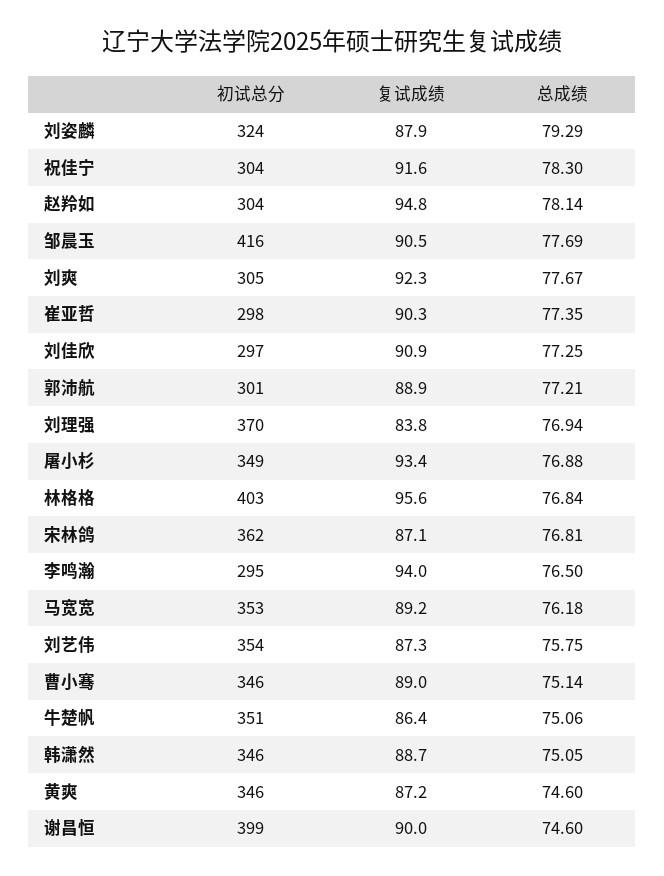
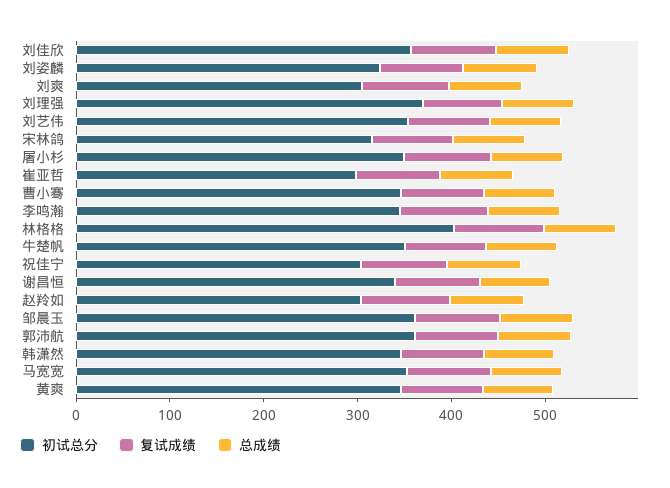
  {
    "初试总分": {
      "刘姿麟": 324,
      "祝佳宁": 304,
      "赵羚如": 304,
-     "邹晨玉": 416,
+     "邹晨玉": 360,
      "刘爽": 305,
      "崔亚哲": 298,
-     "刘佳欣": 297,
+     "刘佳欣": 360,
-     "郭沛航": 301,
+     "郭沛航": 360,
      "刘理强": 370,
      "屠小杉": 349,
      "林格格": 403,
-     "宋林鸽": 362,
+     "宋林鸽": 320,
-     "李鸣瀚": 295,
+     "李鸣瀚": 340,
      "马宽宽": 353,
      "刘艺伟": 354,
      "曹小骞": 346,
      "牛楚帆": 351,
      "韩潇然": 346,
      "黄爽": 346,
-     "谢昌恒": 399
+     "谢昌恒": 340
    },
    "复试成绩": {
      "刘姿麟": 87.9,
      "祝佳宁": 91.6,
      "赵羚如": 94.8,
      "邹晨玉": 90.5,
      "刘爽": 92.3,
      "崔亚哲": 90.3,
      "刘佳欣": 90.9,
      "郭沛航": 88.9,
      "刘理强": 83.8,
      "屠小杉": 93.4,
      "林格格": 95.6,
      "宋林鸽": 87.1,
      "李鸣瀚": 94,
      "马宽宽": 89.2,
      "刘艺伟": 87.3,
      "曹小骞": 89,
      "牛楚帆": 86.4,
      "韩潇然": 88.7,
      "黄爽": 87.2,
      "谢昌恒": 90
    },
    "总成绩": {
      "刘姿麟": 79.29,
      "祝佳宁": 78.3,
      "赵羚如": 78.14,
      "邹晨玉": 77.69,
      "刘爽": 77.67,
      "崔亚哲": 77.35,
      "刘佳欣": 77.25,
      "郭沛航": 77.21,
      "刘理强": 76.94,
      "屠小杉": 76.88,
      "林格格": 76.84,
      "宋林鸽": 76.81,
      "李鸣瀚": 76.5,
      "马宽宽": 76.18,
      "刘艺伟": 75.75,
      "曹小骞": 75.14,
      "牛楚帆": 75.06,
      "韩潇然": 75.05,
      "黄爽": 74.6,
      "谢昌恒": 74.6
    }
  }

